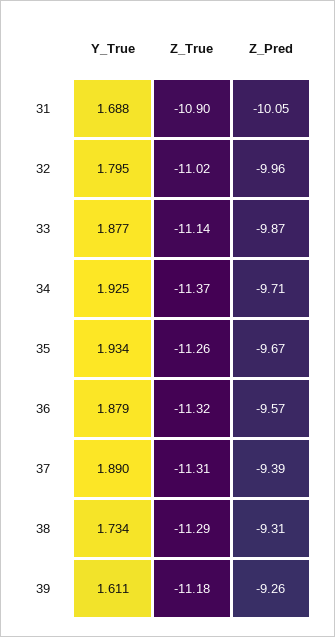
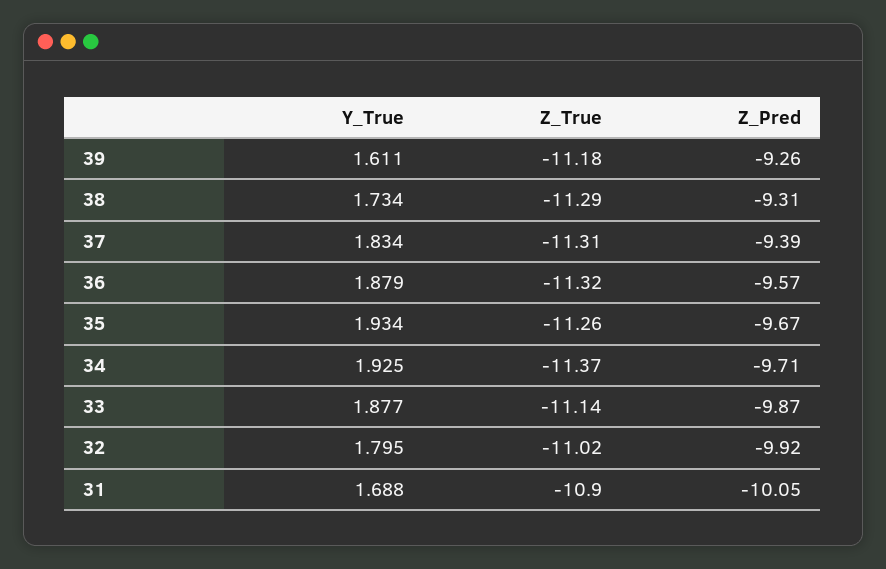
  {
    "Y_True": {
      "31": 1.688,
      "32": 1.795,
      "33": 1.877,
      "34": 1.925,
      "35": 1.934,
      "36": 1.879,
-     "37": 1.89,
+     "37": 1.834,
      "38": 1.734,
      "39": 1.611
    },
    "Z_True": {
      "31": -10.9,
      "32": -11.02,
      "33": -11.14,
      "34": -11.37,
      "35": -11.26,
      "36": -11.32,
      "37": -11.31,
      "38": -11.29,
      "39": -11.18
    },
    "Z_Pred": {
      "31": -10.05,
-     "32": -9.96,
+     "32": -9.92,
      "33": -9.87,
      "34": -9.71,
      "35": -9.67,
      "36": -9.57,
      "37": -9.39,
      "38": -9.31,
      "39": -9.26
    }
  }

